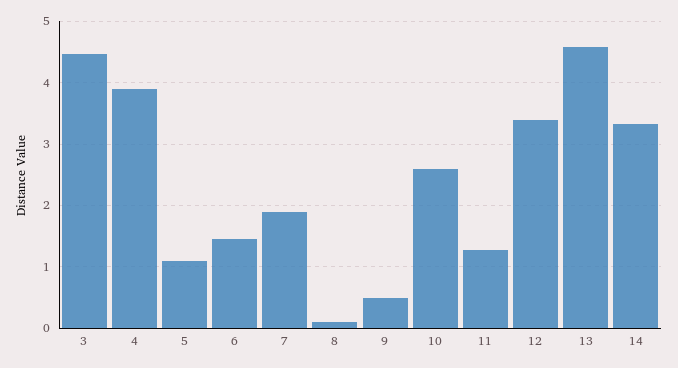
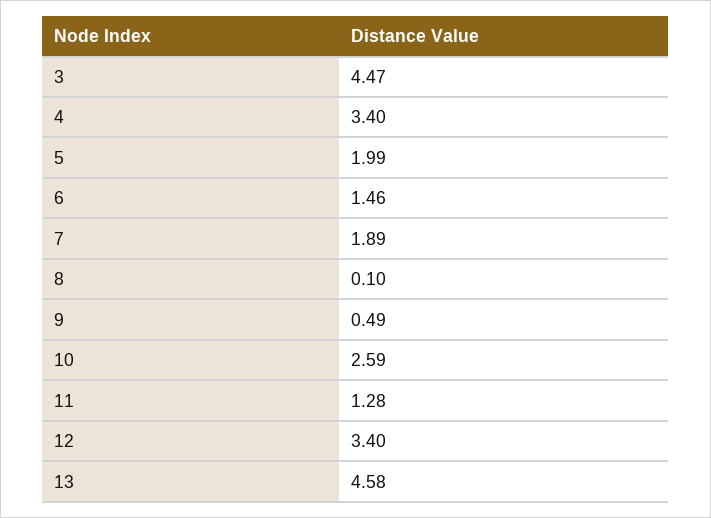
  {
    "3": 4.47,
-   "4": 3.9,
+   "4": 3.4,
-   "5": 1.1,
+   "5": 1.99,
    "6": 1.46,
    "7": 1.89,
    "8": 0.1,
    "9": 0.49,
    "10": 2.59,
    "11": 1.28,
    "12": 3.4,
-   "13": 4.58,
+   "13": 4.58
-   "14": 3.3
  }

